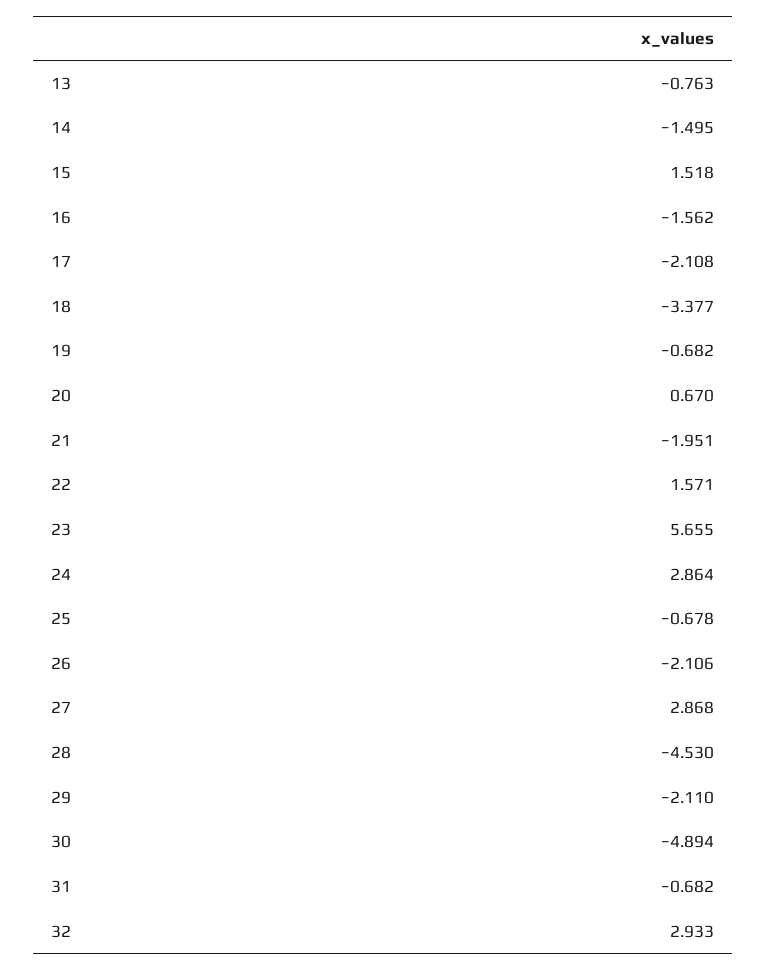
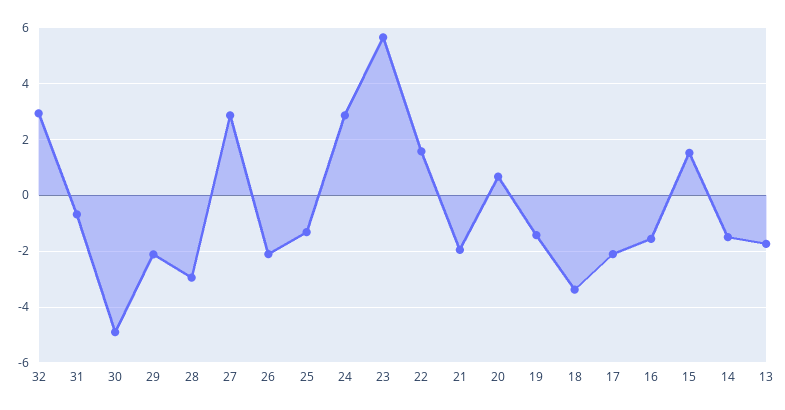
  {
-   "13": -0.763,
+   "13": -1.75,
    "14": -1.495,
    "15": 1.518,
    "16": -1.562,
    "17": -2.108,
    "18": -3.377,
-   "19": -0.682,
+   "19": -1.5,
    "20": 0.67,
    "21": -1.951,
    "22": 1.571,
    "23": 5.655,
    "24": 2.864,
-   "25": -0.678,
+   "25": -1.25,
    "26": -2.106,
    "27": 2.868,
-   "28": -4.53,
+   "28": -3,
    "29": -2.11,
    "30": -4.894,
    "31": -0.682,
    "32": 2.933
  }

